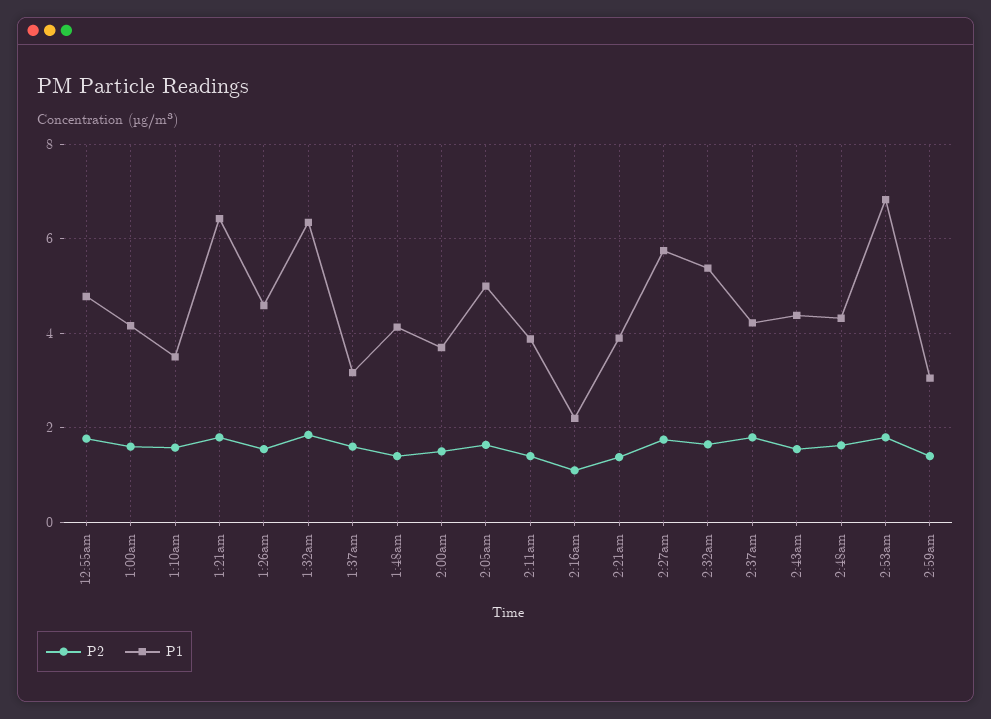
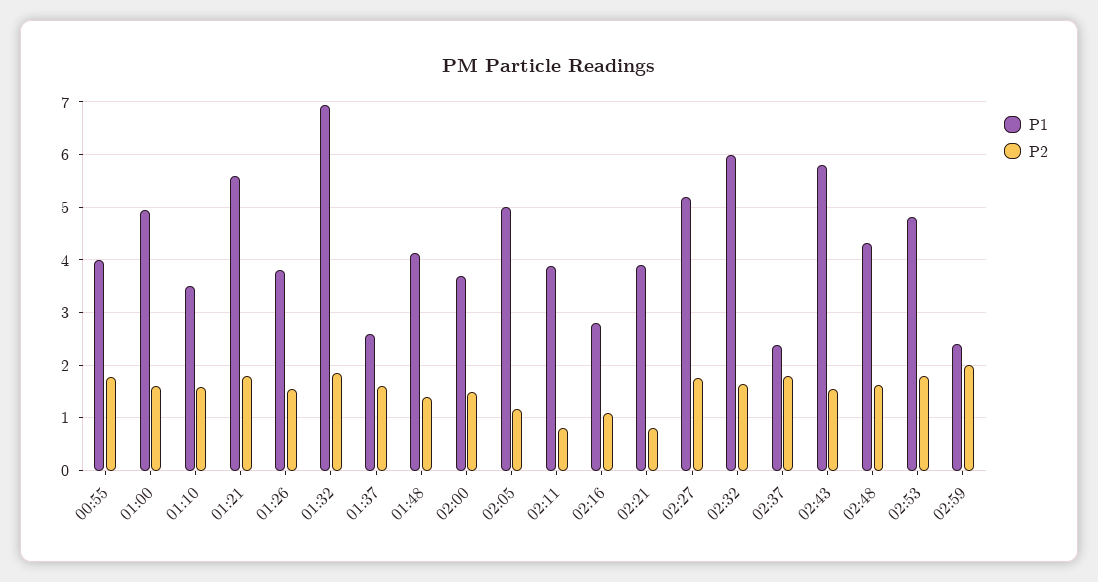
  {
    "P2": {
      "12:55am": 1.8,
      "1:00am": 1.6,
      "1:10am": 1.6,
      "1:21am": 1.8,
      "1:26am": 1.6,
      "1:32am": 1.8,
      "1:37am": 1.6,
      "1:48am": 1.4,
      "2:00am": 1.6,
-     "2:05am": 1.6,
+     "2:05am": 1.2,
-     "2:11am": 1.4,
+     "2:11am": 0.8,
      "2:16am": 1.2,
-     "2:21am": 1.4,
+     "2:21am": 0.8,
      "2:27am": 1.8,
      "2:32am": 1.6,
      "2:37am": 1.8,
      "2:43am": 1.6,
      "2:48am": 1.6,
      "2:53am": 1.8,
-     "2:59am": 1.4
+     "2:59am": 2
    },
    "P1": {
-     "12:55am": 4.8,
+     "12:55am": 4,
-     "1:00am": 4.2,
+     "1:00am": 5,
      "1:10am": 3.6,
-     "1:21am": 6.4,
+     "1:21am": 5.6,
-     "1:26am": 4.6,
+     "1:26am": 3.8,
-     "1:32am": 6.4,
+     "1:32am": 7,
-     "1:37am": 3.2,
+     "1:37am": 2.6,
      "1:48am": 4.2,
      "2:00am": 3.8,
      "2:05am": 5,
      "2:11am": 3.8,
-     "2:16am": 2.2,
+     "2:16am": 2.8,
      "2:21am": 4,
-     "2:27am": 5.8,
+     "2:27am": 5.2,
-     "2:32am": 5.4,
+     "2:32am": 6,
-     "2:37am": 4.2,
+     "2:37am": 2.4,
-     "2:43am": 4.4,
+     "2:43am": 5.8,
      "2:48am": 4.4,
-     "2:53am": 6.8,
+     "2:53am": 4.8,
-     "2:59am": 3
+     "2:59am": 2.4
    }
  }

